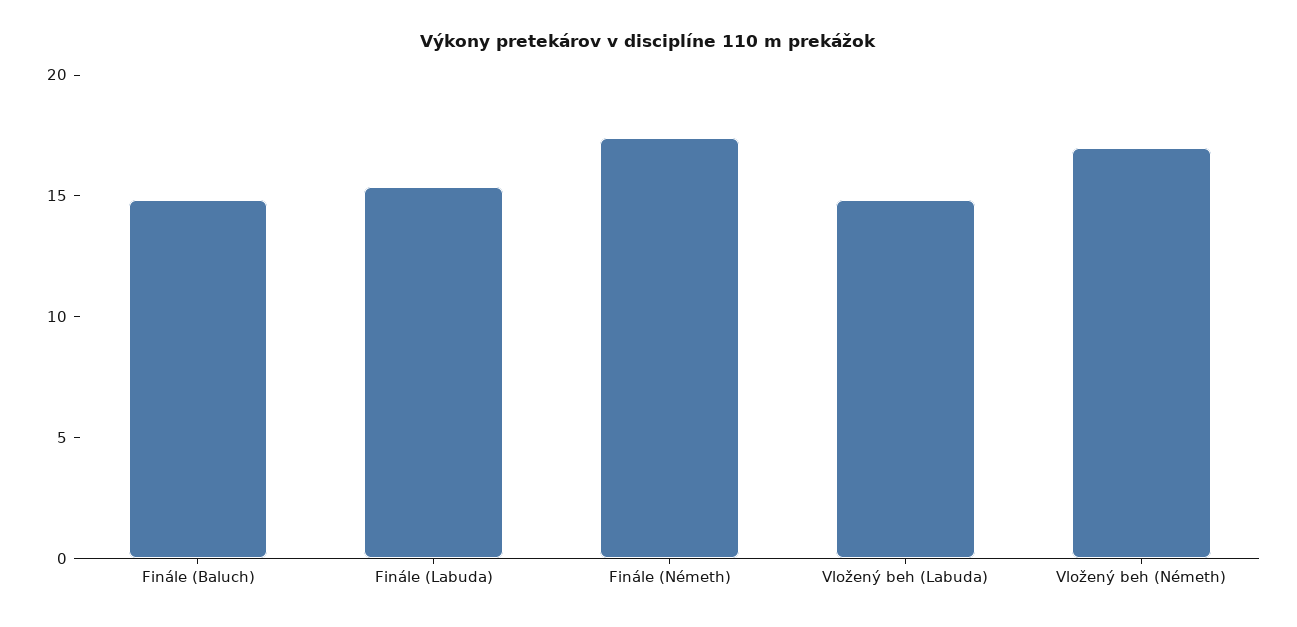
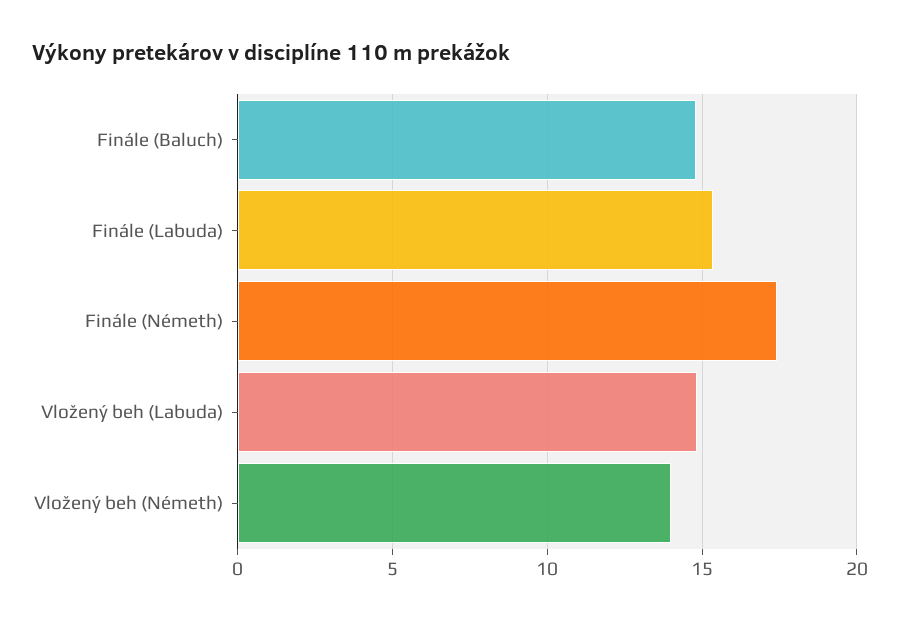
  {
    "Finále (Baluch)": 15,
    "Finále (Labuda)": 15.5,
    "Finále (Németh)": 17.5,
    "Vložený beh (Labuda)": 15,
-   "Vložený beh (Németh)": 17
+   "Vložený beh (Németh)": 14
  }

